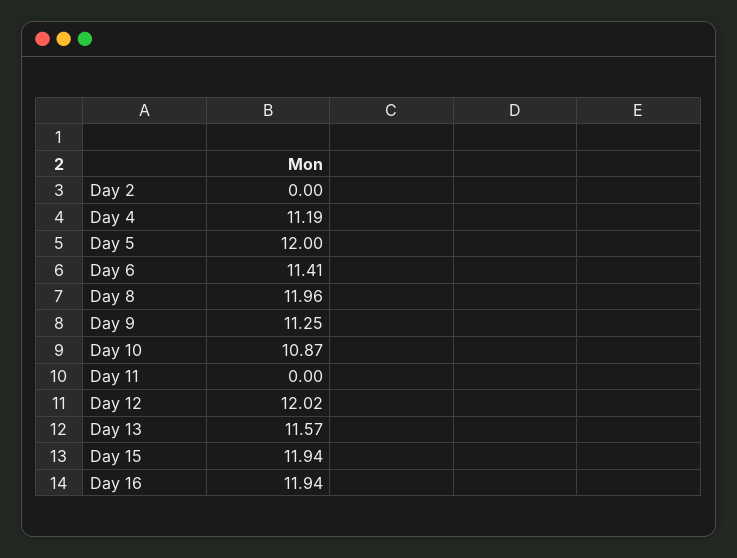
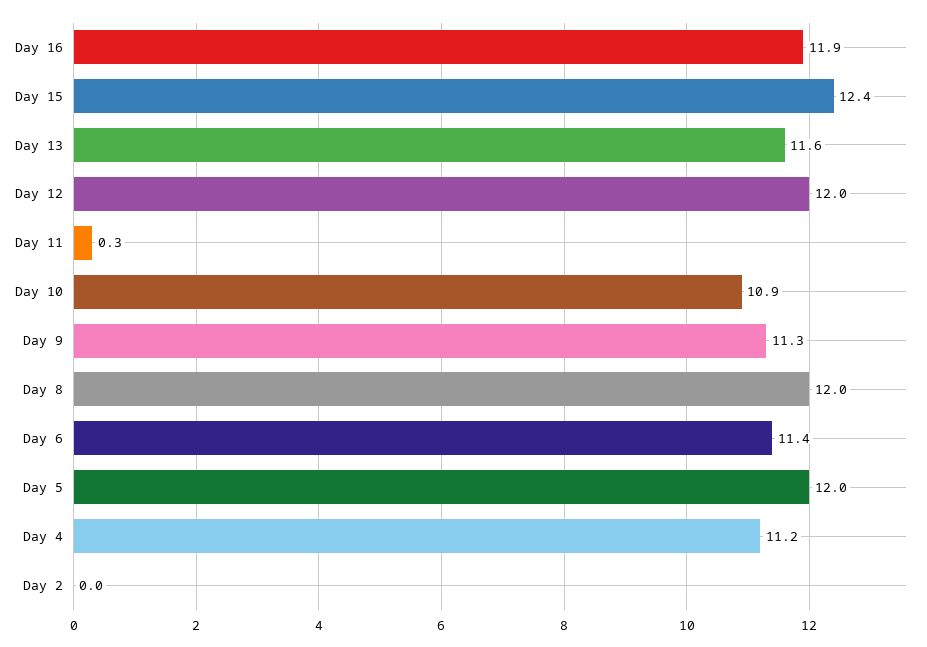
  {
    "Day 2": 0,
    "Day 4": 11.19,
    "Day 5": 12,
    "Day 6": 11.41,
    "Day 8": 11.96,
    "Day 9": 11.25,
    "Day 10": 10.87,
-   "Day 11": 0,
+   "Day 11": 0.3,
    "Day 12": 12.02,
    "Day 13": 11.57,
-   "Day 15": 11.94,
+   "Day 15": 12.4,
    "Day 16": 11.94
  }

